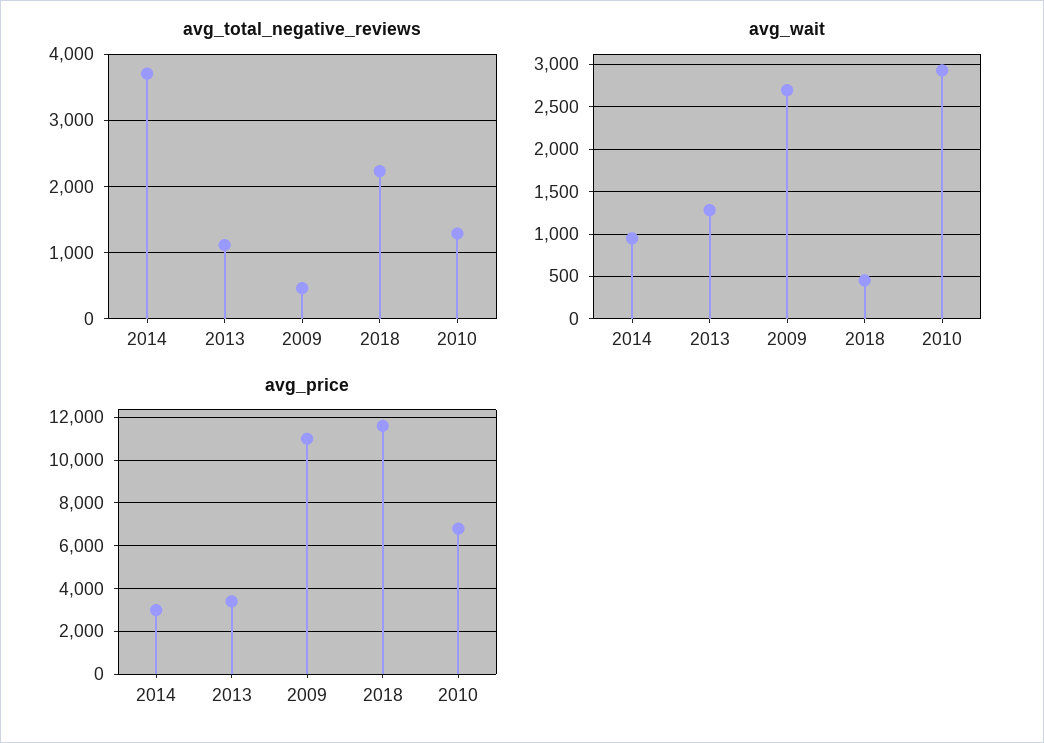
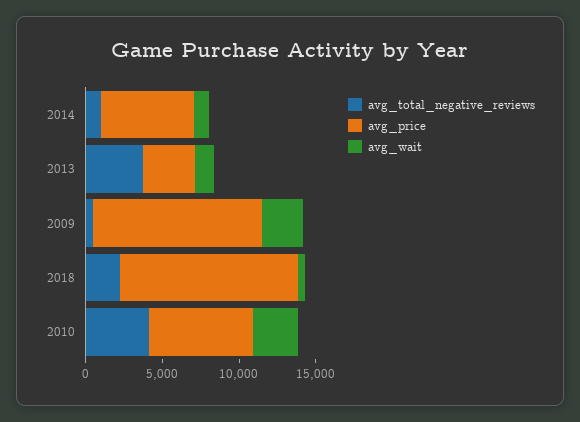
  {
    "avg_total_negative_reviews": {
-     "2014": 3700,
+     "2014": 1000,
-     "2013": 1100,
+     "2013": 4000,
      "2009": 500,
      "2018": 2200,
-     "2010": 1300
+     "2010": 4000
    },
    "avg_wait": {
      "2014": 900,
      "2013": 1300,
      "2009": 2700,
      "2018": 500,
      "2010": 2900
    },
    "avg_price": {
-     "2014": 3000,
+     "2014": 6000,
      "2013": 3500,
      "2009": 11000,
      "2018": 11500,
      "2010": 7000
    }
  }

